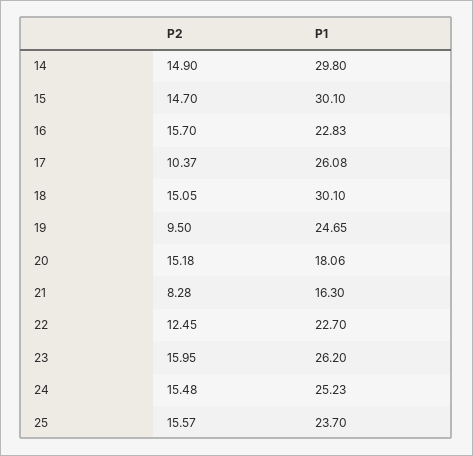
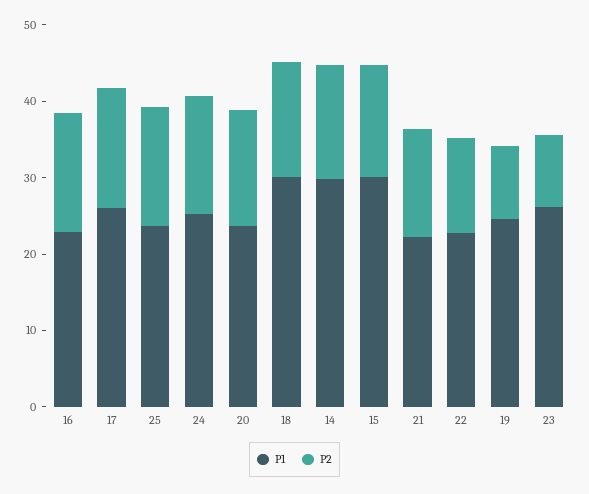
  {
    "P2": {
      "14": 14.9,
      "15": 14.7,
      "16": 15.7,
-     "17": 10.37,
+     "17": 16,
      "18": 15.05,
      "19": 9.5,
      "20": 15.18,
-     "21": 8.28,
+     "21": 14,
      "22": 12.45,
-     "23": 15.95,
+     "23": 10,
      "24": 15.48,
      "25": 15.57
    },
    "P1": {
      "14": 29.8,
      "15": 30.1,
      "16": 22.83,
      "17": 26.08,
      "18": 30.1,
      "19": 24.65,
-     "20": 18.06,
+     "20": 24,
-     "21": 16.3,
+     "21": 22,
      "22": 22.7,
      "23": 26.2,
      "24": 25.23,
      "25": 23.7
    }
  }

